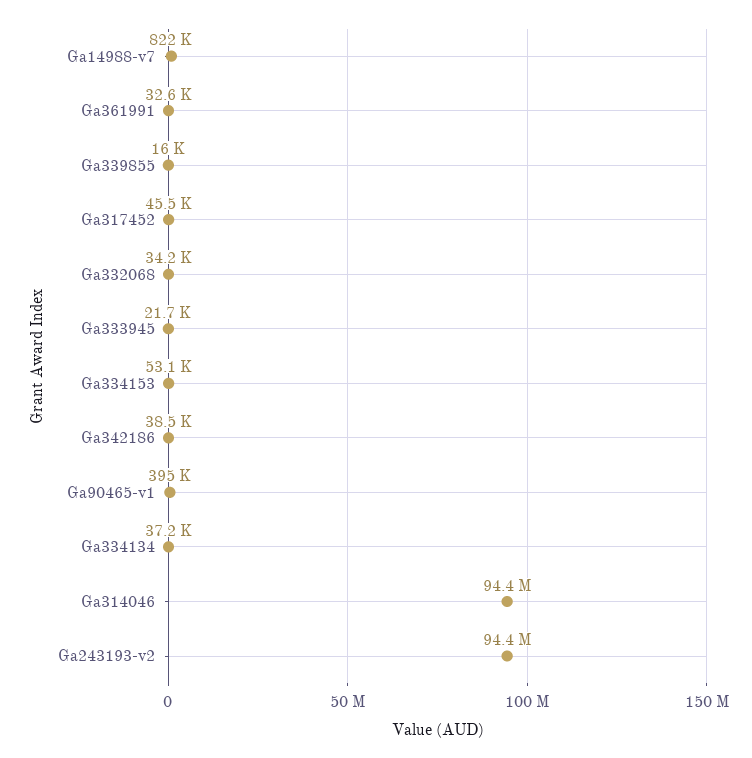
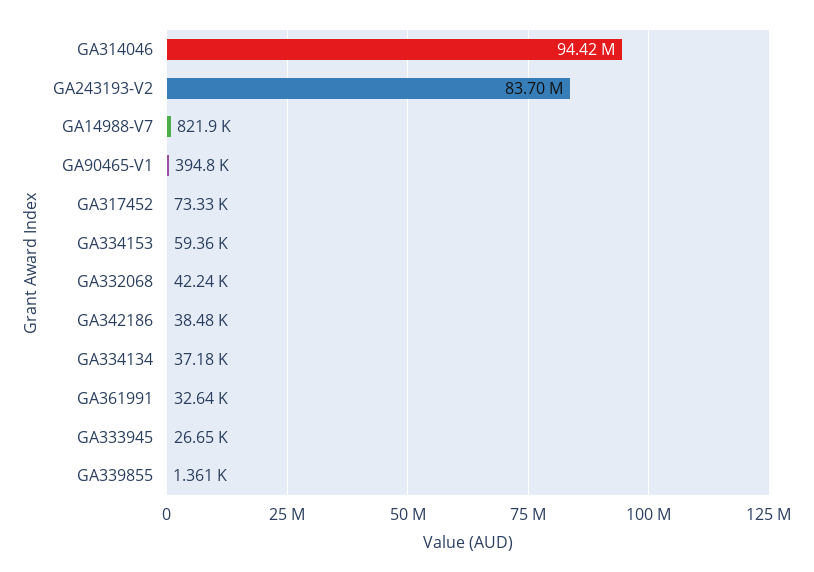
  {
    "Ga14988-v7": 821900,
    "Ga361991": 32640,
-   "Ga339855": 16000,
+   "Ga339855": 1361,
-   "Ga317452": 45500,
+   "Ga317452": 73330,
-   "Ga332068": 34200,
+   "Ga332068": 42240,
-   "Ga333945": 21700,
+   "Ga333945": 26650,
-   "Ga334153": 53100,
+   "Ga334153": 59360,
    "Ga342186": 38480,
    "Ga90465-v1": 394800,
    "Ga334134": 37180,
    "Ga314046": 94420000,
-   "Ga243193-v2": 94400000
+   "Ga243193-v2": 83700000
  }

